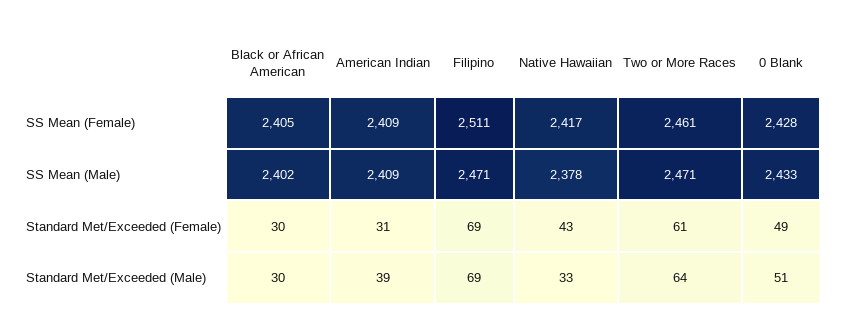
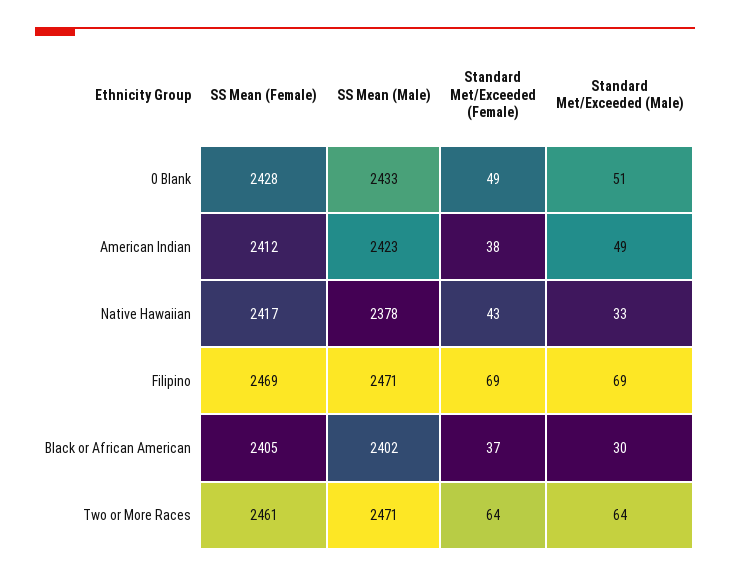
  {
    "Black or African American": {
      "SS Mean (Female)": 2405,
      "SS Mean (Male)": 2402,
-     "Standard Met/Exceeded (Female)": 30,
+     "Standard Met/Exceeded (Female)": 37,
      "Standard Met/Exceeded (Male)": 30
    },
    "American Indian": {
-     "SS Mean (Female)": 2409,
+     "SS Mean (Female)": 2412,
-     "SS Mean (Male)": 2409,
+     "SS Mean (Male)": 2423,
-     "Standard Met/Exceeded (Female)": 31,
+     "Standard Met/Exceeded (Female)": 38,
-     "Standard Met/Exceeded (Male)": 39
+     "Standard Met/Exceeded (Male)": 49
    },
    "Filipino": {
-     "SS Mean (Female)": 2511,
+     "SS Mean (Female)": 2469,
      "SS Mean (Male)": 2471,
      "Standard Met/Exceeded (Female)": 69,
      "Standard Met/Exceeded (Male)": 69
    },
    "Native Hawaiian": {
      "SS Mean (Female)": 2417,
      "SS Mean (Male)": 2378,
      "Standard Met/Exceeded (Female)": 43,
      "Standard Met/Exceeded (Male)": 33
    },
    "Two or More Races": {
      "SS Mean (Female)": 2461,
      "SS Mean (Male)": 2471,
-     "Standard Met/Exceeded (Female)": 61,
+     "Standard Met/Exceeded (Female)": 64,
      "Standard Met/Exceeded (Male)": 64
    },
    "0 Blank": {
      "SS Mean (Female)": 2428,
      "SS Mean (Male)": 2433,
      "Standard Met/Exceeded (Female)": 49,
      "Standard Met/Exceeded (Male)": 51
    }
  }

